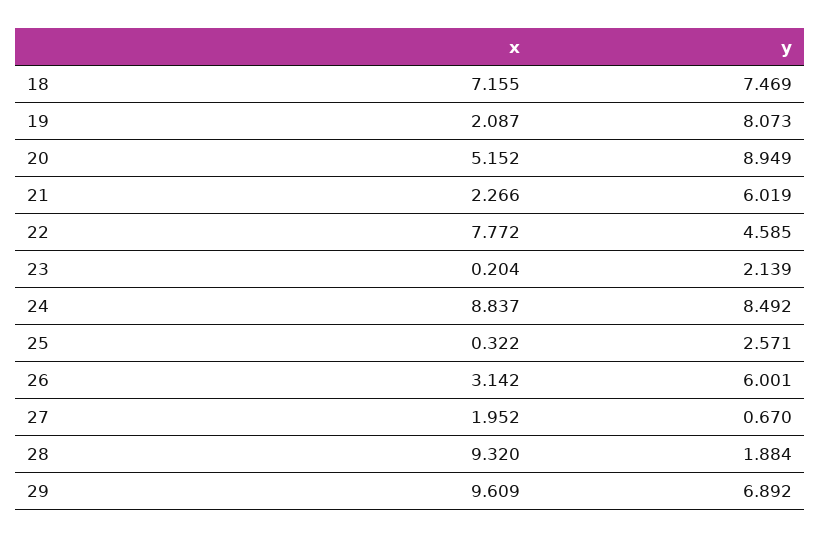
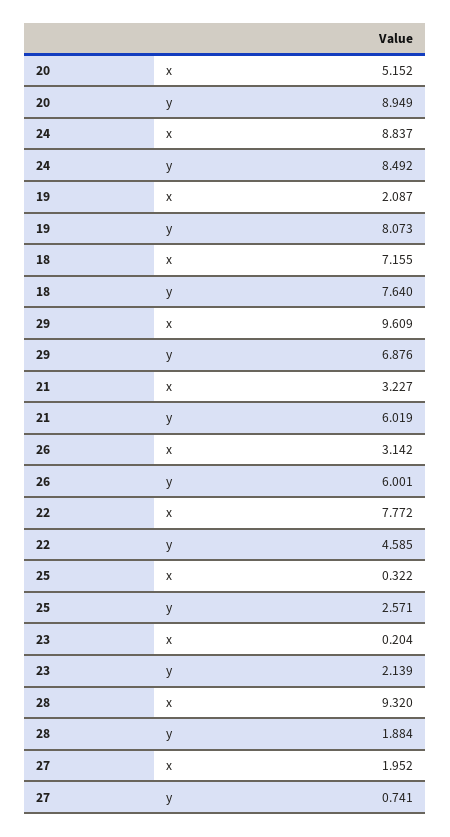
  {
    "x": {
      "18": 7.155,
      "19": 2.087,
      "20": 5.152,
-     "21": 2.266,
+     "21": 3.227,
      "22": 7.772,
      "23": 0.204,
      "24": 8.837,
      "25": 0.322,
      "26": 3.142,
      "27": 1.952,
      "28": 9.32,
      "29": 9.609
    },
    "y": {
-     "18": 7.469,
+     "18": 7.64,
      "19": 8.073,
      "20": 8.949,
      "21": 6.019,
      "22": 4.585,
      "23": 2.139,
      "24": 8.492,
      "25": 2.571,
      "26": 6.001,
-     "27": 0.67,
+     "27": 0.741,
      "28": 1.884,
-     "29": 6.892
+     "29": 6.876
    }
  }

